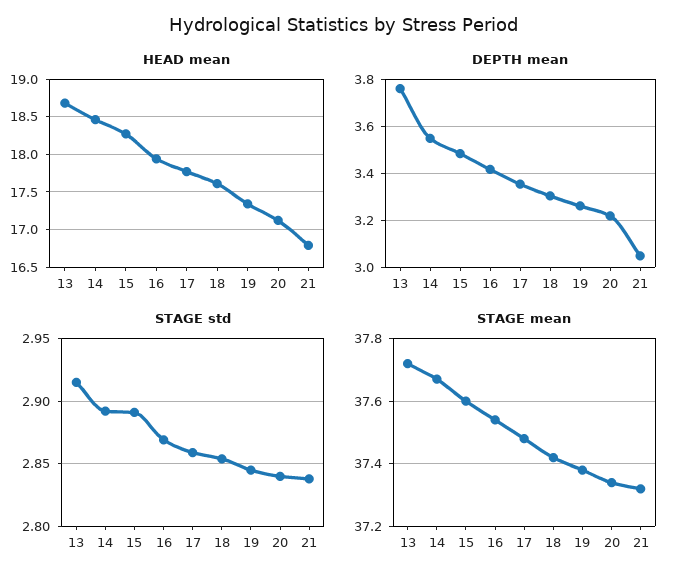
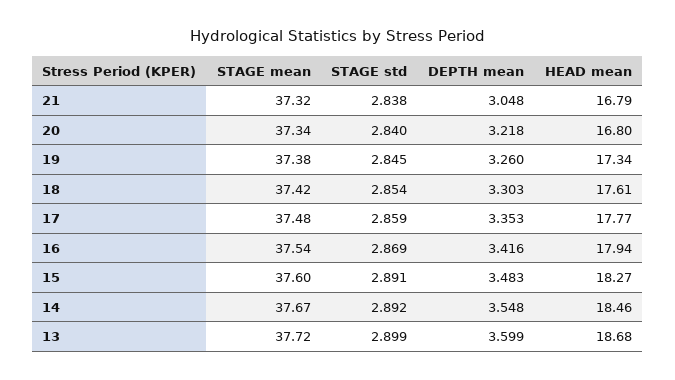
  {
    "HEAD mean": {
      "13": 18.68,
      "14": 18.46,
      "15": 18.27,
      "16": 17.94,
      "17": 17.77,
      "18": 17.61,
      "19": 17.34,
-     "20": 17.1,
+     "20": 16.8,
      "21": 16.79
    },
    "DEPTH mean": {
-     "13": 3.75,
+     "13": 3.599,
      "14": 3.548,
      "15": 3.483,
      "16": 3.416,
      "17": 3.353,
      "18": 3.303,
      "19": 3.26,
      "20": 3.218,
      "21": 3.048
    },
    "STAGE std": {
-     "13": 2.915,
+     "13": 2.899,
      "14": 2.892,
      "15": 2.891,
      "16": 2.869,
      "17": 2.859,
      "18": 2.854,
      "19": 2.845,
      "20": 2.84,
      "21": 2.838
    },
    "STAGE mean": {
      "13": 37.72,
      "14": 37.67,
      "15": 37.6,
      "16": 37.54,
      "17": 37.48,
      "18": 37.42,
      "19": 37.38,
      "20": 37.34,
      "21": 37.32
    }
  }

